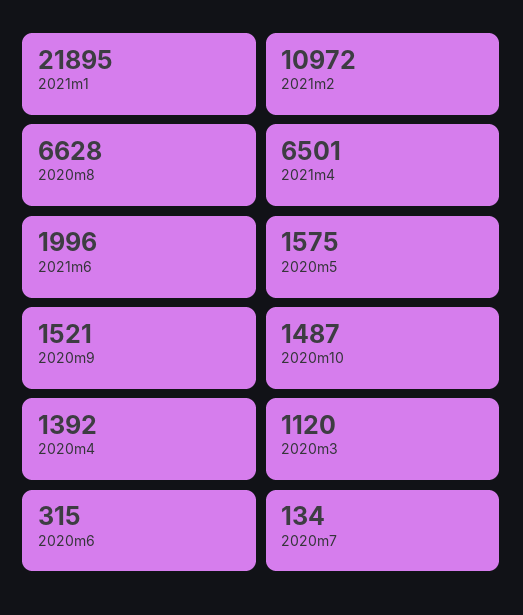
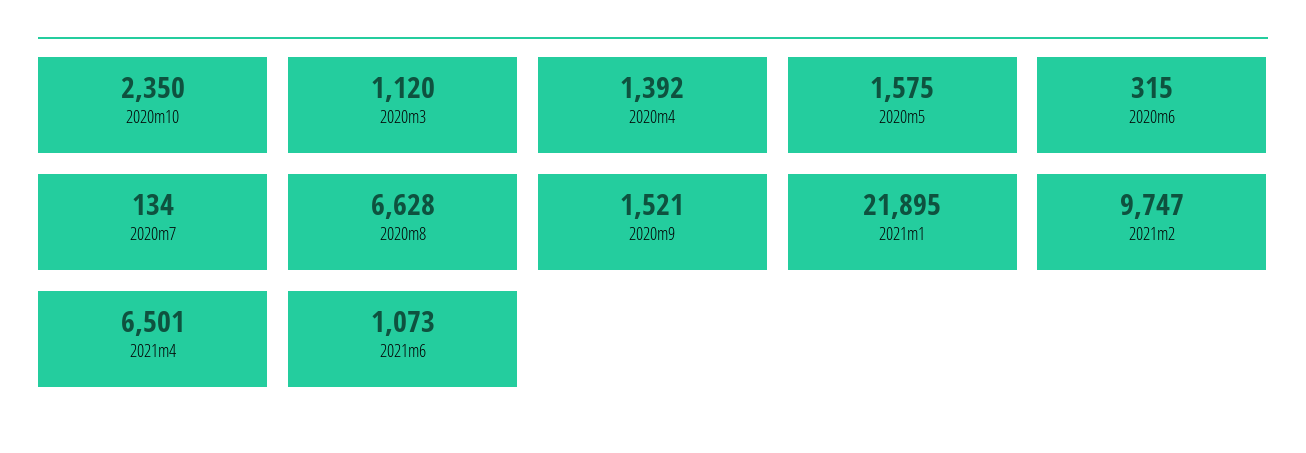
  {
    "2021m1": 21895,
-   "2021m2": 10972,
+   "2021m2": 9747,
    "2020m8": 6628,
    "2021m4": 6501,
-   "2021m6": 1996,
+   "2021m6": 1073,
    "2020m5": 1575,
    "2020m9": 1521,
-   "2020m10": 1487,
+   "2020m10": 2350,
    "2020m4": 1392,
    "2020m3": 1120,
    "2020m6": 315,
    "2020m7": 134
  }

